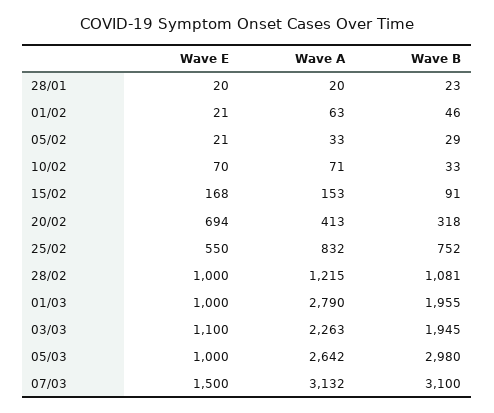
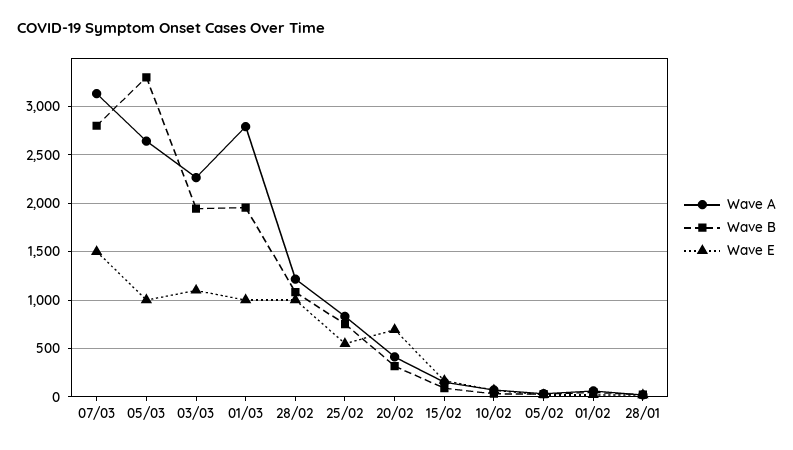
  {
    "Wave E": {
      "28/01": 20,
      "01/02": 21,
      "05/02": 21,
      "10/02": 70,
      "15/02": 168,
      "20/02": 694,
      "25/02": 550,
      "28/02": 1000,
      "01/03": 1000,
      "03/03": 1100,
      "05/03": 1000,
      "07/03": 1500
    },
    "Wave A": {
      "28/01": 20,
      "01/02": 63,
      "05/02": 33,
      "10/02": 71,
      "15/02": 153,
      "20/02": 413,
      "25/02": 832,
      "28/02": 1215,
      "01/03": 2790,
      "03/03": 2263,
      "05/03": 2642,
      "07/03": 3132
    },
    "Wave B": {
      "28/01": 23,
      "01/02": 46,
      "05/02": 29,
      "10/02": 33,
      "15/02": 91,
      "20/02": 318,
      "25/02": 752,
      "28/02": 1081,
      "01/03": 1955,
      "03/03": 1945,
-     "05/03": 2980,
+     "05/03": 3300,
-     "07/03": 3100
+     "07/03": 2800
    }
  }

